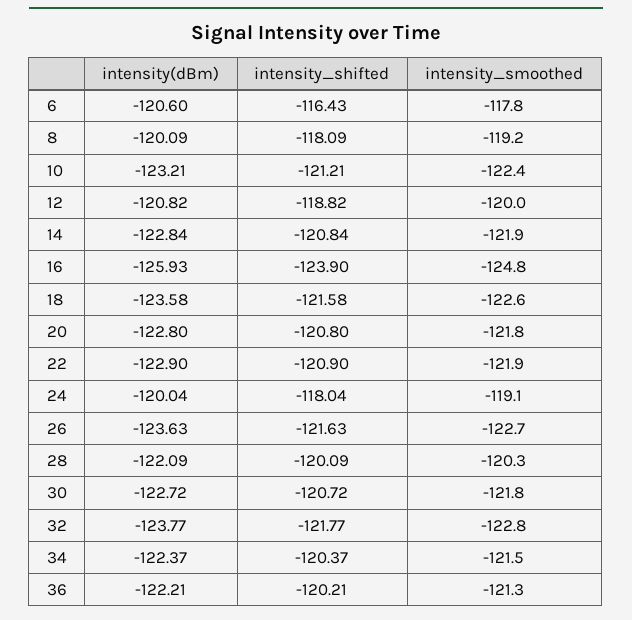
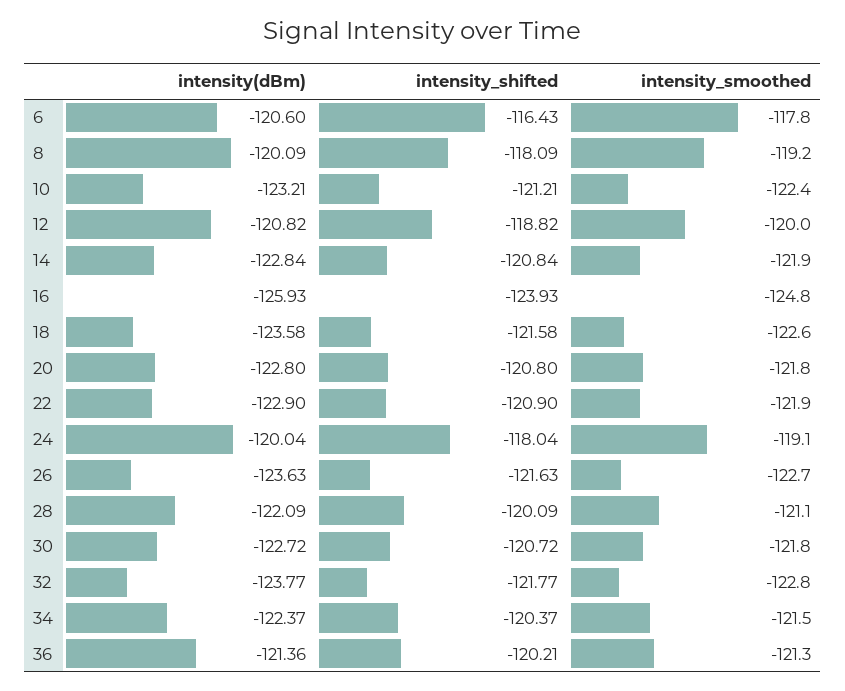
  {
    "intensity(dBm)": {
      "6": -120.6,
      "8": -120.09,
      "10": -123.21,
      "12": -120.82,
      "14": -122.84,
      "16": -125.93,
      "18": -123.58,
      "20": -122.8,
      "22": -122.9,
      "24": -120.04,
      "26": -123.63,
      "28": -122.09,
      "30": -122.72,
      "32": -123.77,
      "34": -122.37,
-     "36": -122.21
+     "36": -121.36
    },
    "intensity_shifted": {
      "6": -116.43,
      "8": -118.09,
      "10": -121.21,
      "12": -118.82,
      "14": -120.84,
-     "16": -123.9,
+     "16": -123.93,
      "18": -121.58,
      "20": -120.8,
      "22": -120.9,
      "24": -118.04,
      "26": -121.63,
      "28": -120.09,
      "30": -120.72,
      "32": -121.77,
      "34": -120.37,
      "36": -120.21
    },
    "intensity_smoothed": {
      "6": -117.8,
      "8": -119.2,
      "10": -122.4,
      "12": -120,
      "14": -121.9,
      "16": -124.8,
      "18": -122.6,
      "20": -121.8,
      "22": -121.9,
      "24": -119.1,
      "26": -122.7,
-     "28": -120.3,
+     "28": -121.1,
      "30": -121.8,
      "32": -122.8,
      "34": -121.5,
      "36": -121.3
    }
  }

